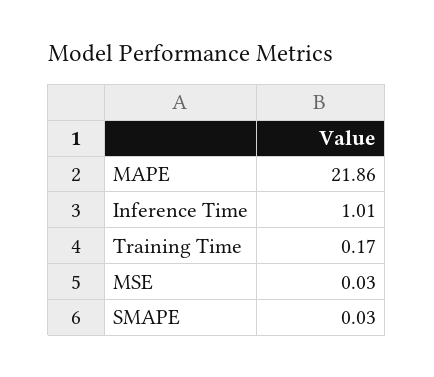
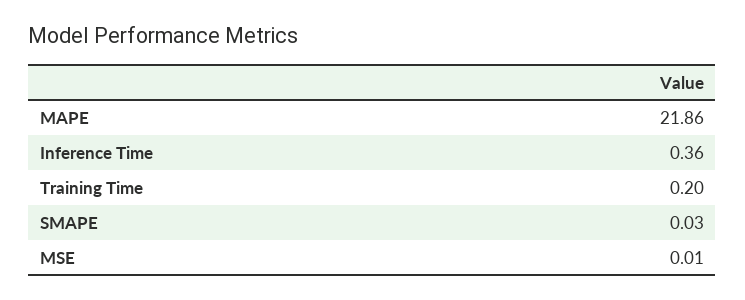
  {
    "MAPE": 21.86,
-   "Inference Time": 1.01,
+   "Inference Time": 0.36,
-   "Training Time": 0.17,
+   "Training Time": 0.2,
-   "MSE": 0.03,
+   "MSE": 0.01,
    "SMAPE": 0.03
  }

